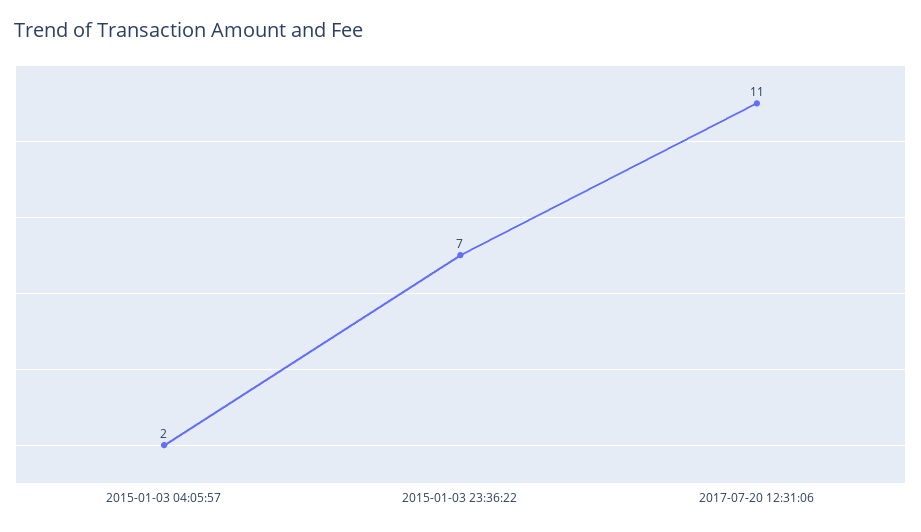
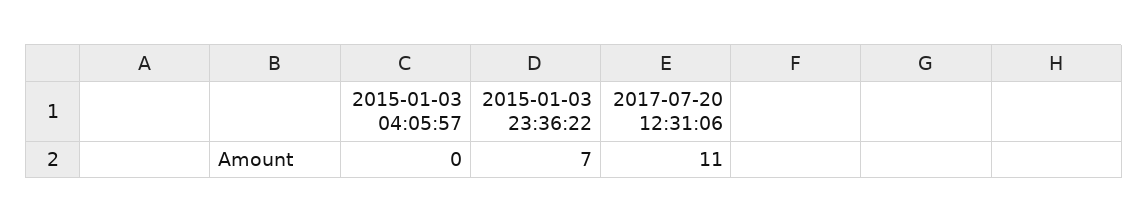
  {
-   "2015-01-03 04:05:57": 2,
+   "2015-01-03 04:05:57": 0,
    "2015-01-03 23:36:22": 7,
    "2017-07-20 12:31:06": 11
  }

